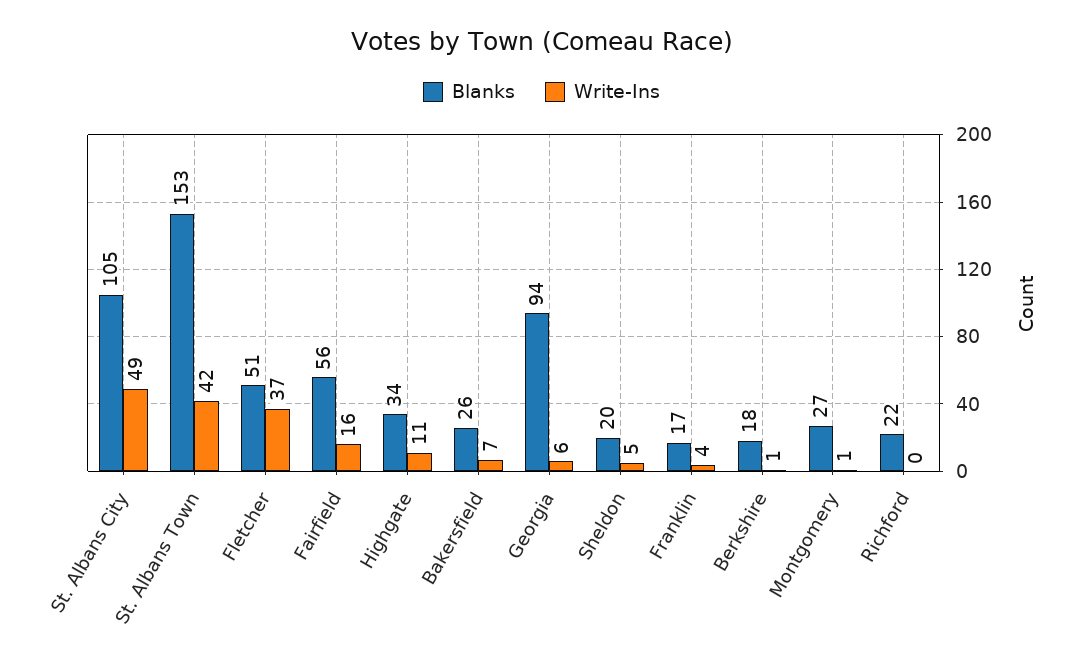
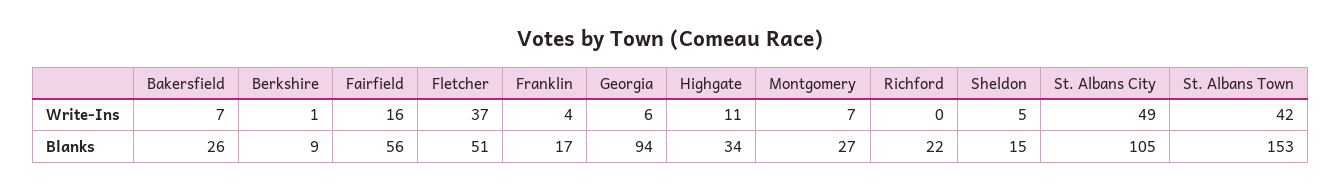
  {
    "Blanks": {
      "St. Albans City": 105,
      "St. Albans Town": 153,
      "Fletcher": 51,
      "Fairfield": 56,
      "Highgate": 34,
      "Bakersfield": 26,
      "Georgia": 94,
-     "Sheldon": 20,
+     "Sheldon": 15,
      "Franklin": 17,
-     "Berkshire": 18,
+     "Berkshire": 9,
      "Montgomery": 27,
      "Richford": 22
    },
    "Write-Ins": {
      "St. Albans City": 49,
      "St. Albans Town": 42,
      "Fletcher": 37,
      "Fairfield": 16,
      "Highgate": 11,
      "Bakersfield": 7,
      "Georgia": 6,
      "Sheldon": 5,
      "Franklin": 4,
      "Berkshire": 1,
-     "Montgomery": 1,
+     "Montgomery": 7,
      "Richford": 0
    }
  }

